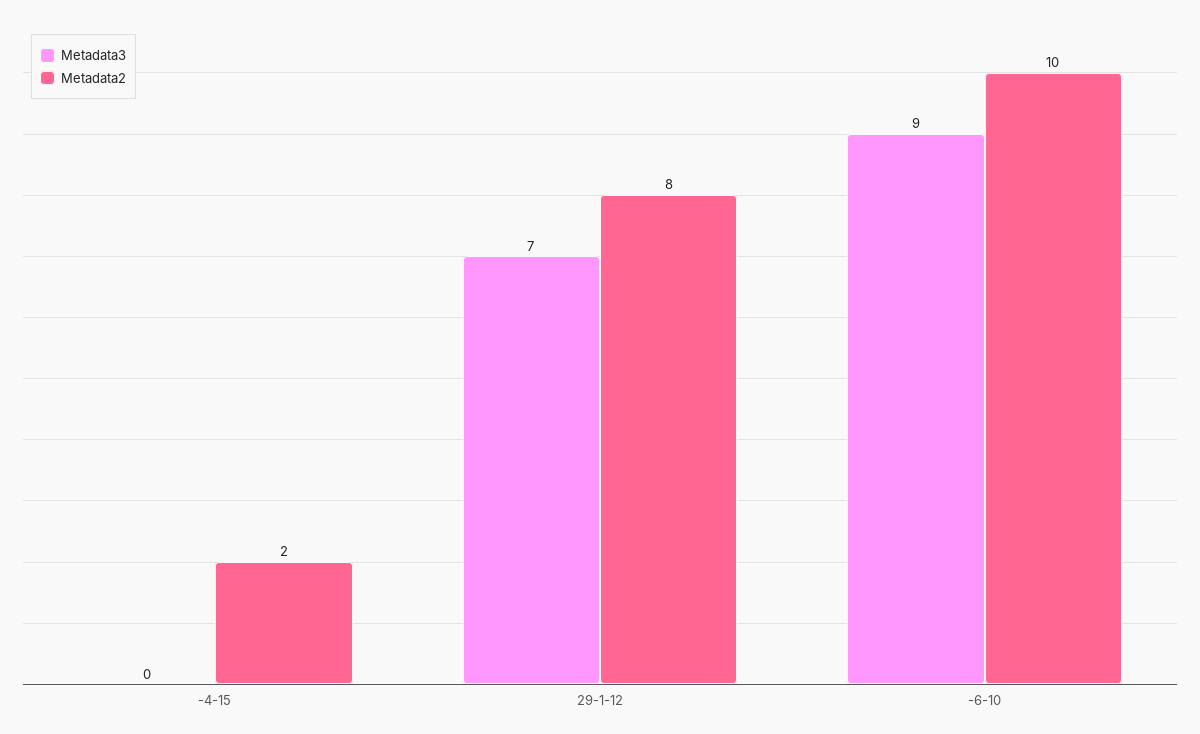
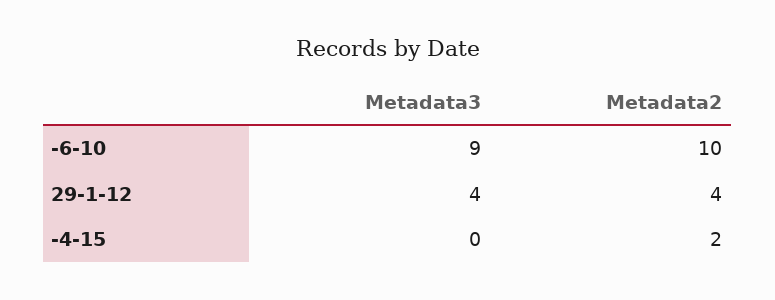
  {
    "Metadata3": {
      "-4-15": 0,
-     "29-1-12": 7,
+     "29-1-12": 4,
      "-6-10": 9
    },
    "Metadata2": {
      "-4-15": 2,
-     "29-1-12": 8,
+     "29-1-12": 4,
      "-6-10": 10
    }
  }

